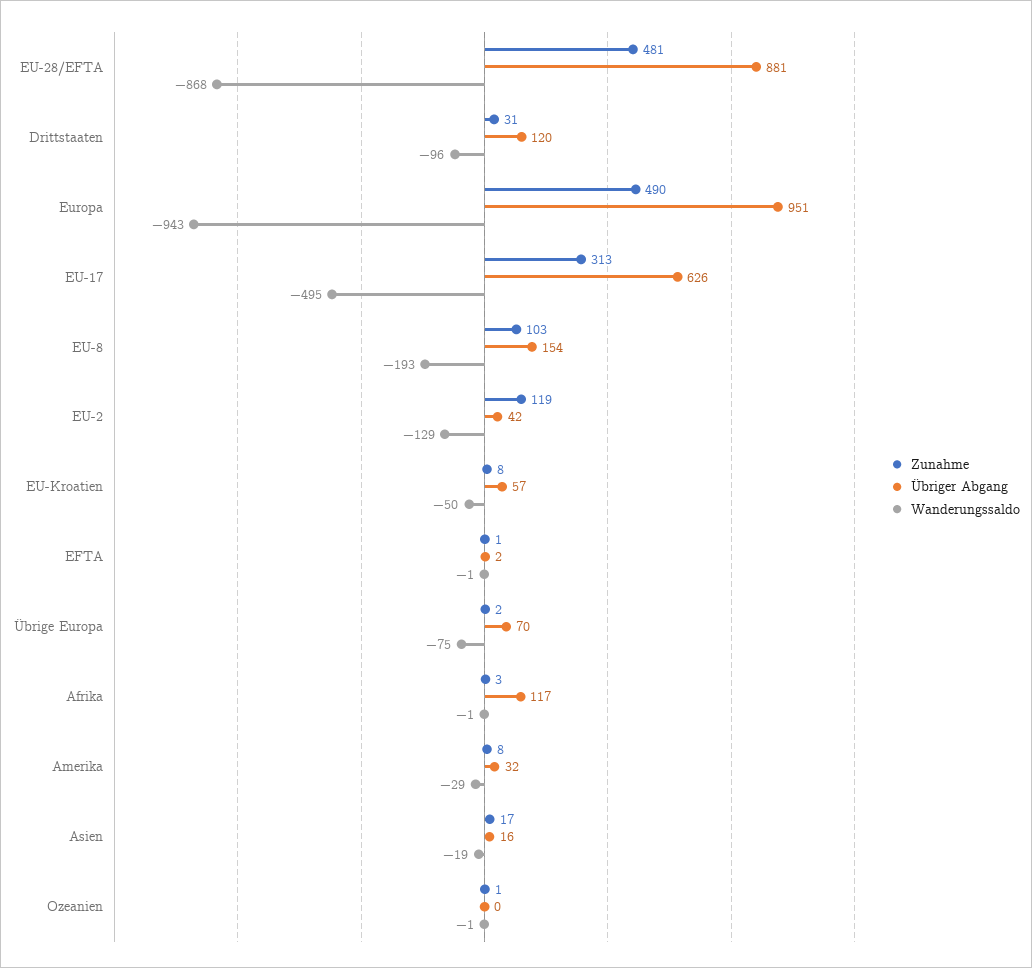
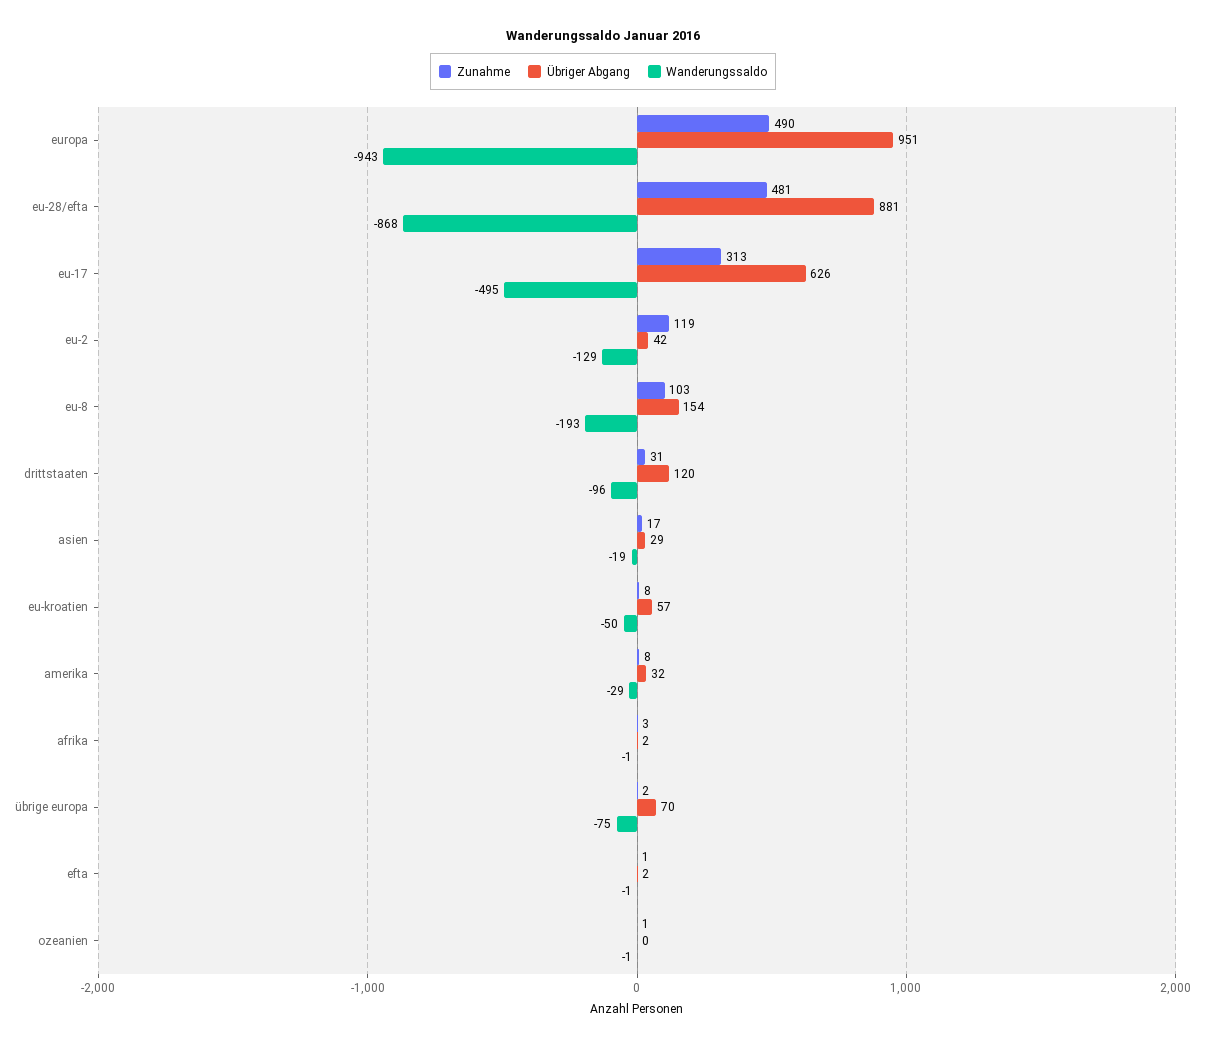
  {
    "Zunahme": {
      "EU-28/EFTA": 481,
      "Drittstaaten": 31,
      "Europa": 490,
      "EU-17": 313,
      "EU-8": 103,
      "EU-2": 119,
      "EU-Kroatien": 8,
      "EFTA": 1,
      "Übrige Europa": 2,
      "Afrika": 3,
      "Amerika": 8,
      "Asien": 17,
      "Ozeanien": 1
    },
    "Übriger Abgang": {
      "EU-28/EFTA": 881,
      "Drittstaaten": 120,
      "Europa": 951,
      "EU-17": 626,
      "EU-8": 154,
      "EU-2": 42,
      "EU-Kroatien": 57,
      "EFTA": 2,
      "Übrige Europa": 70,
-     "Afrika": 117,
+     "Afrika": 2,
      "Amerika": 32,
-     "Asien": 16,
+     "Asien": 29,
      "Ozeanien": 0
    },
    "Wanderungssaldo": {
      "EU-28/EFTA": -868,
      "Drittstaaten": -96,
      "Europa": -943,
      "EU-17": -495,
      "EU-8": -193,
      "EU-2": -129,
      "EU-Kroatien": -50,
      "EFTA": -1,
      "Übrige Europa": -75,
      "Afrika": -1,
      "Amerika": -29,
      "Asien": -19,
      "Ozeanien": -1
    }
  }

